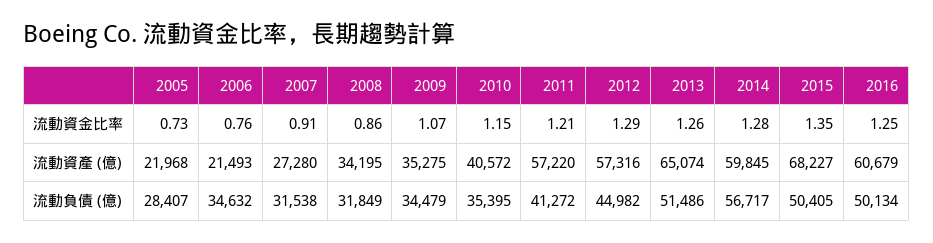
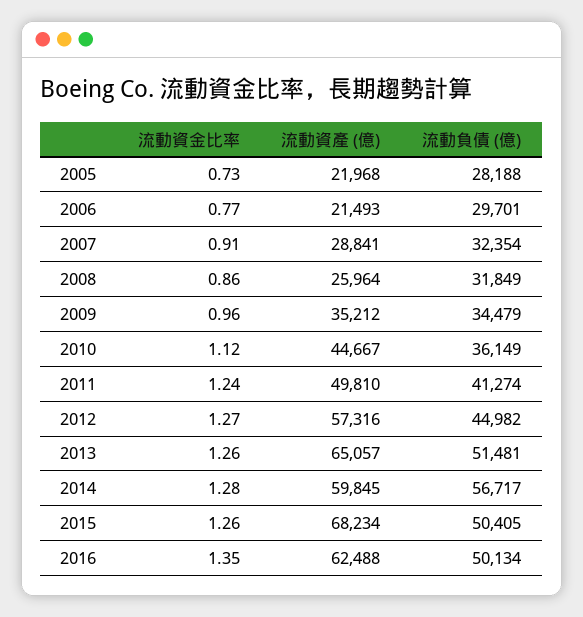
  {
    "2005": {
      "流動資金比率": 0.73,
      "流動資產 (億)": 21968,
-     "流動負債 (億)": 28407
+     "流動負債 (億)": 28188
    },
    "2006": {
-     "流動資金比率": 0.76,
+     "流動資金比率": 0.77,
      "流動資產 (億)": 21493,
-     "流動負債 (億)": 34632
+     "流動負債 (億)": 29701
    },
    "2007": {
      "流動資金比率": 0.91,
-     "流動資產 (億)": 27280,
+     "流動資產 (億)": 28841,
-     "流動負債 (億)": 31538
+     "流動負債 (億)": 32354
    },
    "2008": {
      "流動資金比率": 0.86,
-     "流動資產 (億)": 34195,
+     "流動資產 (億)": 25964,
      "流動負債 (億)": 31849
    },
    "2009": {
-     "流動資金比率": 1.07,
+     "流動資金比率": 0.96,
-     "流動資產 (億)": 35275,
+     "流動資產 (億)": 35212,
      "流動負債 (億)": 34479
    },
    "2010": {
-     "流動資金比率": 1.15,
+     "流動資金比率": 1.12,
-     "流動資產 (億)": 40572,
+     "流動資產 (億)": 44667,
-     "流動負債 (億)": 35395
+     "流動負債 (億)": 36149
    },
    "2011": {
-     "流動資金比率": 1.21,
+     "流動資金比率": 1.24,
-     "流動資產 (億)": 57220,
+     "流動資產 (億)": 49810,
-     "流動負債 (億)": 41272
+     "流動負債 (億)": 41274
    },
    "2012": {
-     "流動資金比率": 1.29,
+     "流動資金比率": 1.27,
      "流動資產 (億)": 57316,
      "流動負債 (億)": 44982
    },
    "2013": {
      "流動資金比率": 1.26,
-     "流動資產 (億)": 65074,
+     "流動資產 (億)": 65057,
-     "流動負債 (億)": 51486
+     "流動負債 (億)": 51481
    },
    "2014": {
      "流動資金比率": 1.28,
      "流動資產 (億)": 59845,
      "流動負債 (億)": 56717
    },
    "2015": {
-     "流動資金比率": 1.35,
+     "流動資金比率": 1.26,
-     "流動資產 (億)": 68227,
+     "流動資產 (億)": 68234,
      "流動負債 (億)": 50405
    },
    "2016": {
-     "流動資金比率": 1.25,
+     "流動資金比率": 1.35,
-     "流動資產 (億)": 60679,
+     "流動資產 (億)": 62488,
      "流動負債 (億)": 50134
    }
  }

